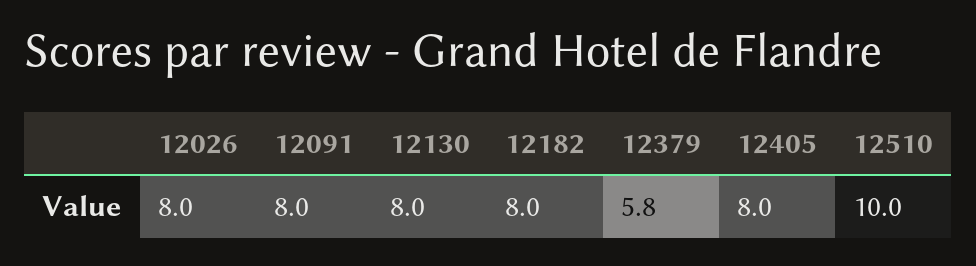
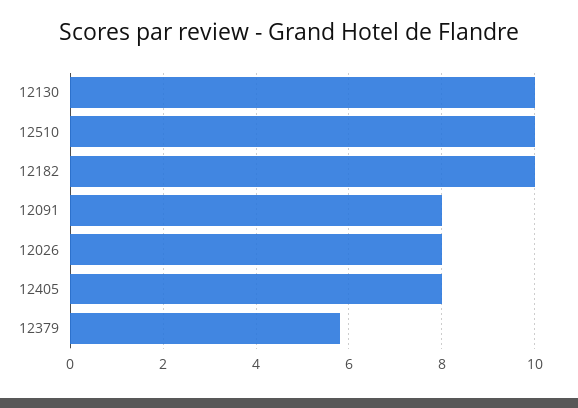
  {
    "12026": 8,
    "12091": 8,
-   "12130": 8,
+   "12130": 10,
-   "12182": 8,
+   "12182": 10,
    "12379": 5.8,
    "12405": 8,
    "12510": 10
  }

